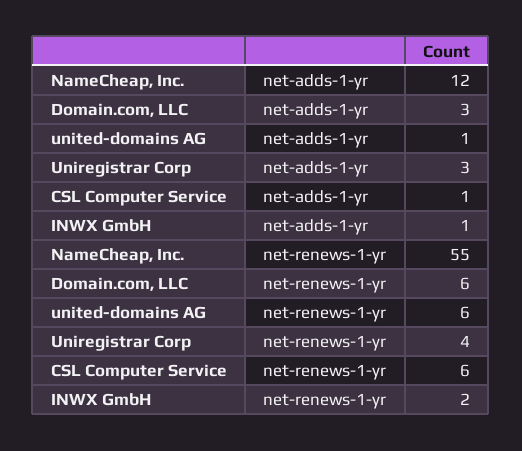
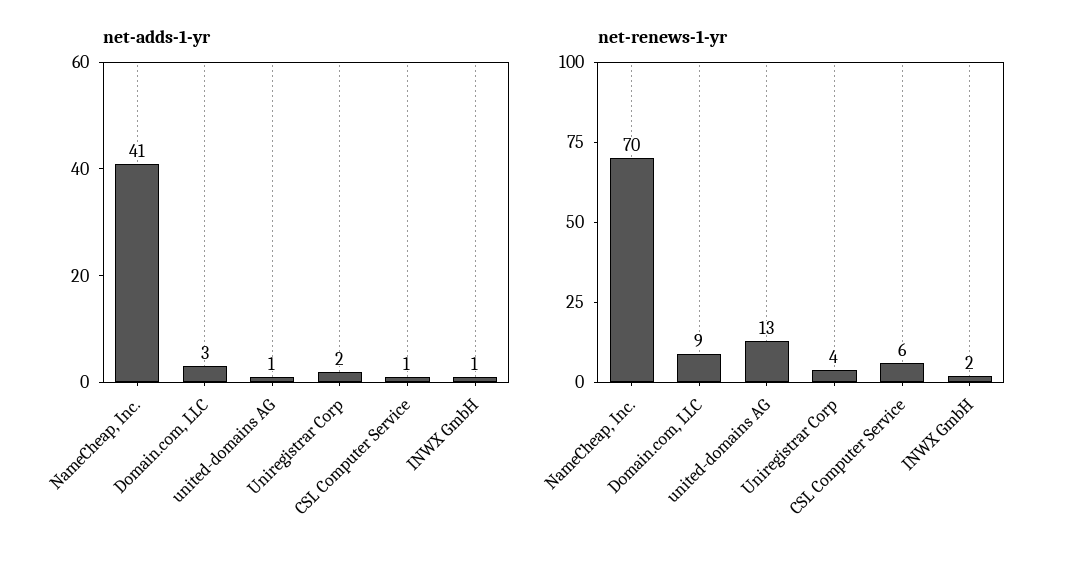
  {
    "net-adds-1-yr": {
-     "NameCheap, Inc.": 12,
+     "NameCheap, Inc.": 41,
      "Domain.com, LLC": 3,
      "united-domains AG": 1,
-     "Uniregistrar Corp": 3,
+     "Uniregistrar Corp": 2,
      "CSL Computer Service": 1,
      "INWX GmbH": 1
    },
    "net-renews-1-yr": {
-     "NameCheap, Inc.": 55,
+     "NameCheap, Inc.": 70,
-     "Domain.com, LLC": 6,
+     "Domain.com, LLC": 9,
-     "united-domains AG": 6,
+     "united-domains AG": 13,
      "Uniregistrar Corp": 4,
      "CSL Computer Service": 6,
      "INWX GmbH": 2
    }
  }

